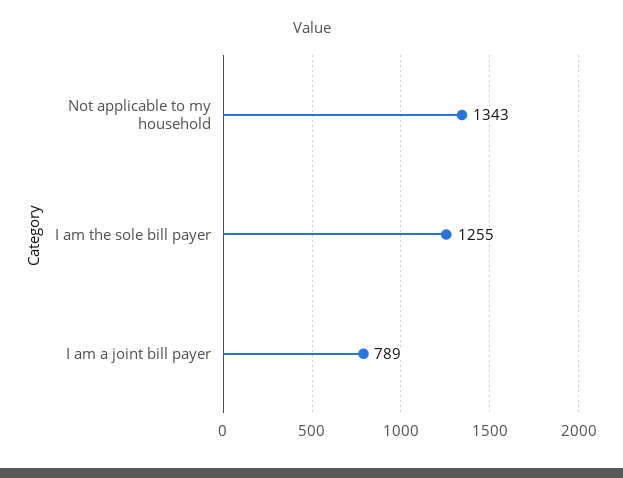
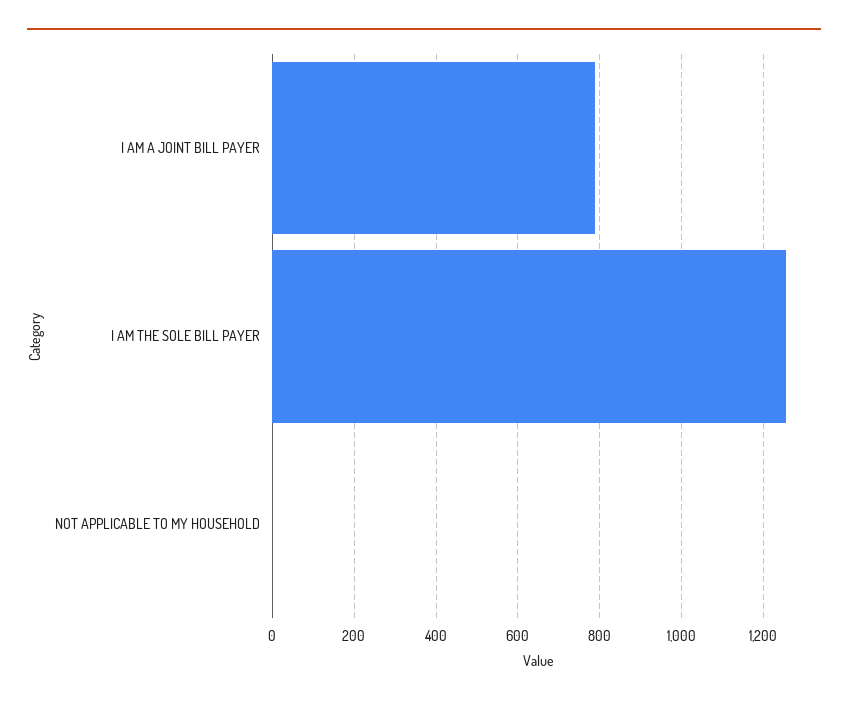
  {
-   "Not applicable to my household": 1343,
+   "Not applicable to my household": 0,
    "I am the sole bill payer": 1255,
    "I am a joint bill payer": 789
  }

